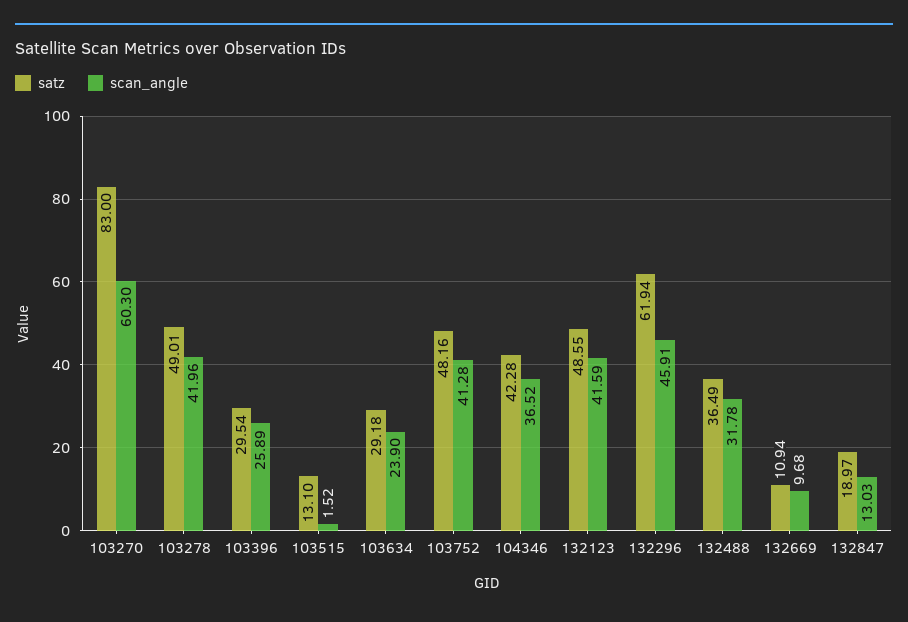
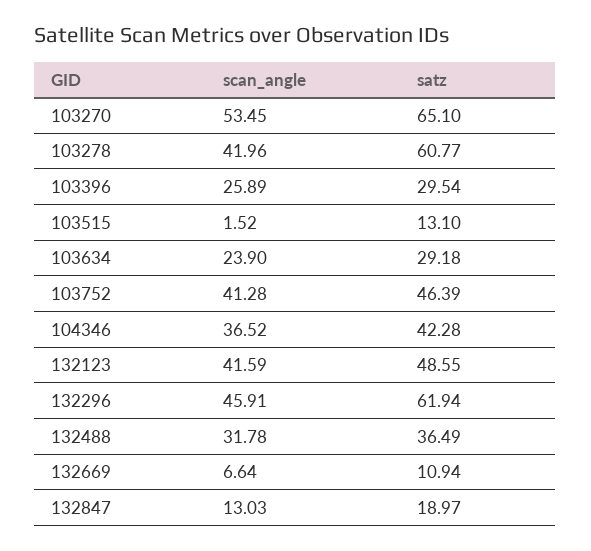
  {
    "satz": {
-     "103270": 83,
+     "103270": 65.1,
-     "103278": 49.01,
+     "103278": 60.77,
      "103396": 29.54,
      "103515": 13.1,
      "103634": 29.18,
-     "103752": 48.16,
+     "103752": 46.39,
      "104346": 42.28,
      "132123": 48.55,
      "132296": 61.94,
      "132488": 36.49,
      "132669": 10.94,
      "132847": 18.97
    },
    "scan_angle": {
-     "103270": 60.3,
+     "103270": 53.45,
      "103278": 41.96,
      "103396": 25.89,
      "103515": 1.52,
      "103634": 23.9,
      "103752": 41.28,
      "104346": 36.52,
      "132123": 41.59,
      "132296": 45.91,
      "132488": 31.78,
-     "132669": 9.68,
+     "132669": 6.64,
      "132847": 13.03
    }
  }

